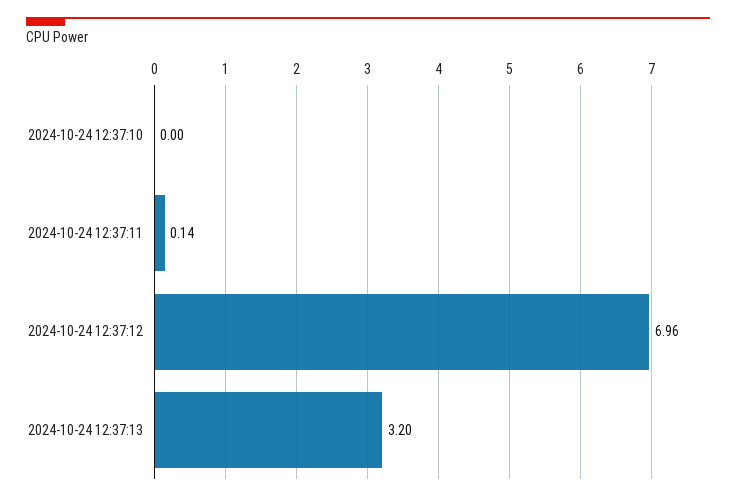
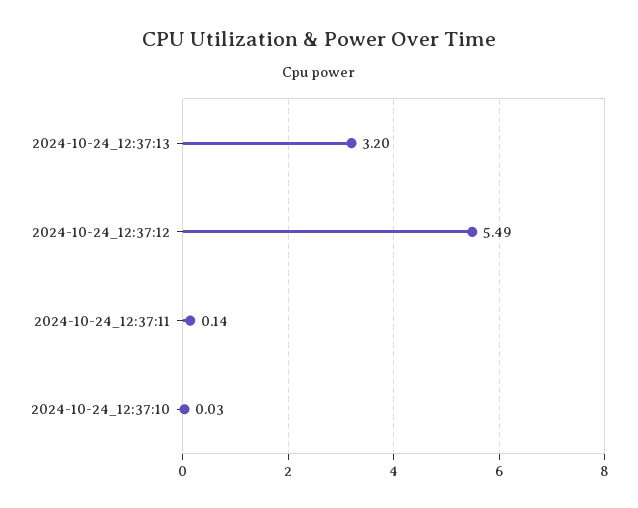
  {
-   "2024-10-24 12:37:10": 0,
+   "2024-10-24 12:37:10": 0.03,
    "2024-10-24 12:37:11": 0.14,
-   "2024-10-24 12:37:12": 6.96,
+   "2024-10-24 12:37:12": 5.49,
    "2024-10-24 12:37:13": 3.2
  }

